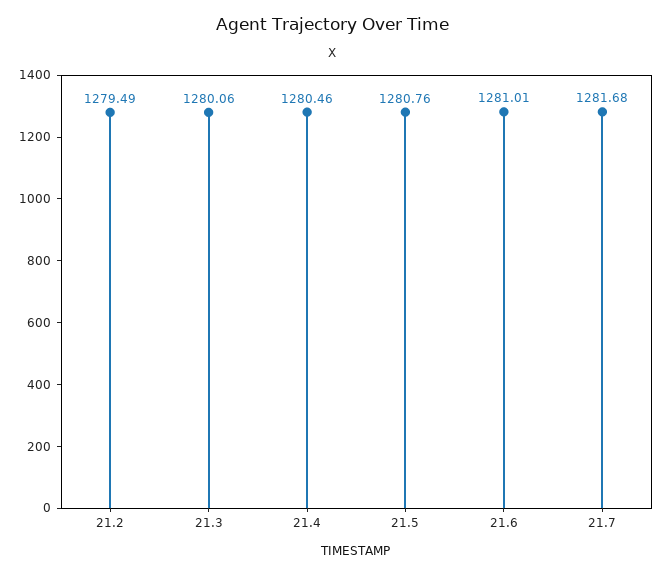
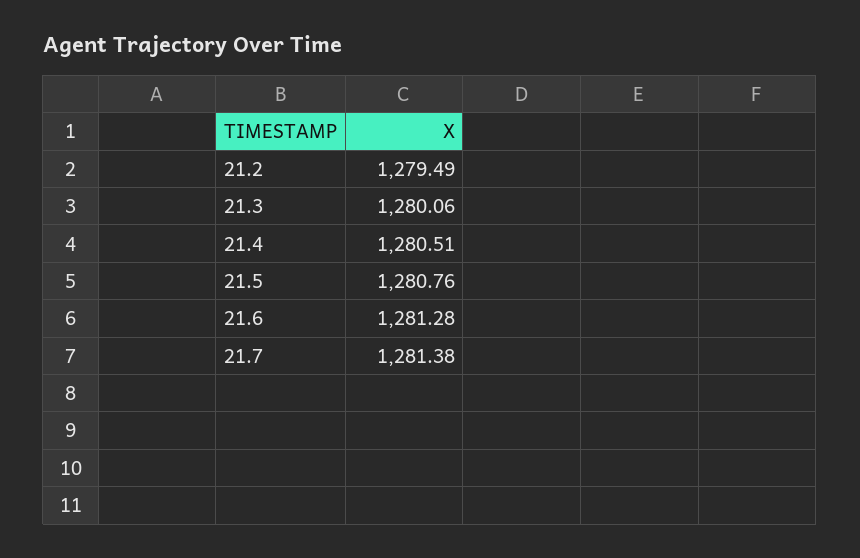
  {
    "21.2": 1279.49,
    "21.3": 1280.06,
-   "21.4": 1280.46,
+   "21.4": 1280.51,
    "21.5": 1280.76,
-   "21.6": 1281.01,
+   "21.6": 1281.28,
-   "21.7": 1281.68
+   "21.7": 1281.38
  }

